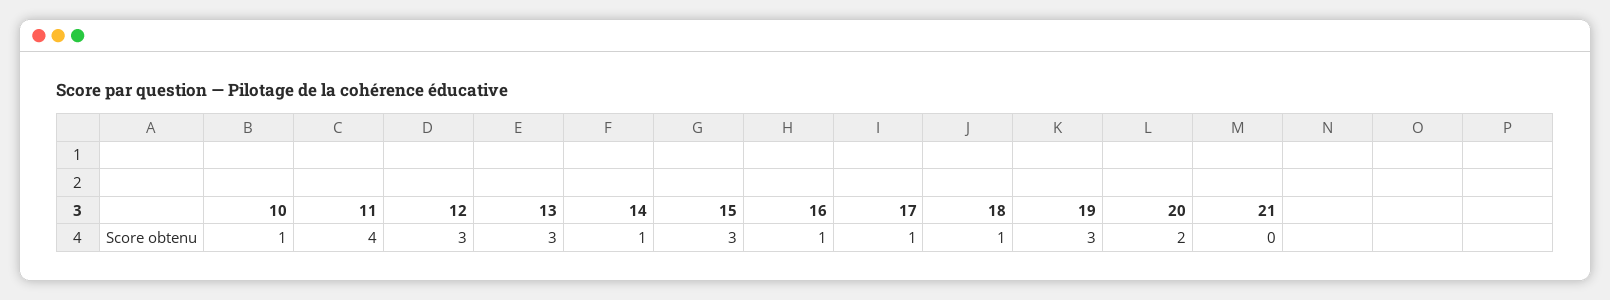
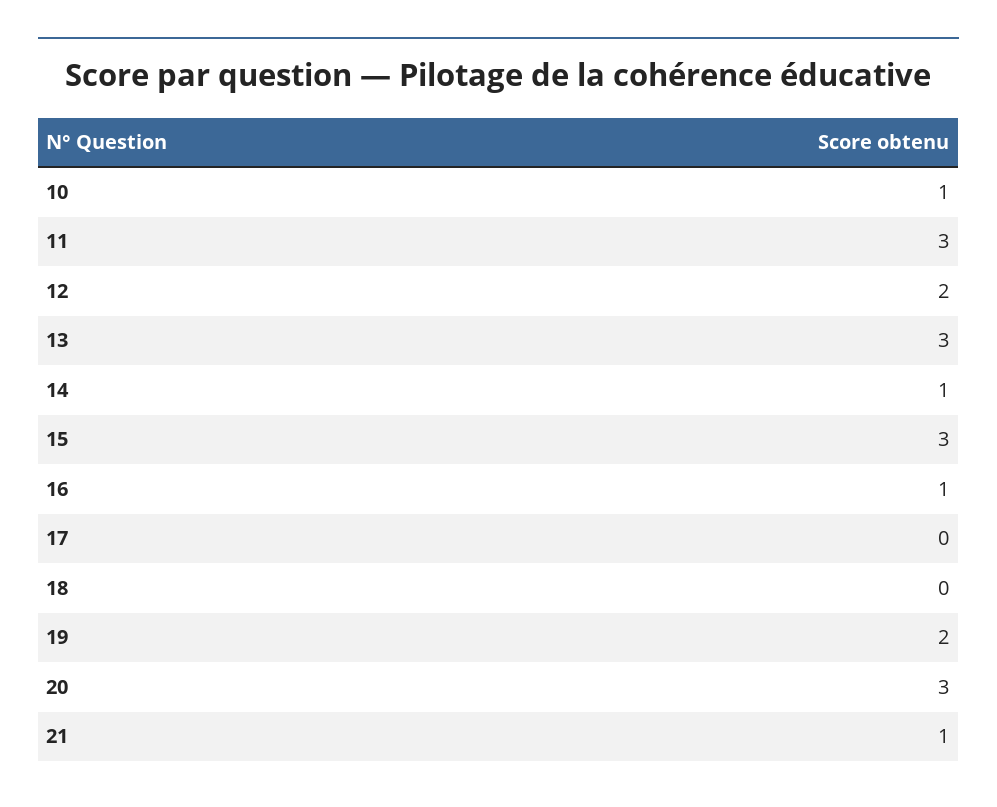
  {
    "10": 1,
-   "11": 4,
+   "11": 3,
-   "12": 3,
+   "12": 2,
    "13": 3,
    "14": 1,
    "15": 3,
    "16": 1,
-   "17": 1,
+   "17": 0,
-   "18": 1,
+   "18": 0,
-   "19": 3,
+   "19": 2,
-   "20": 2,
+   "20": 3,
-   "21": 0
+   "21": 1
  }

